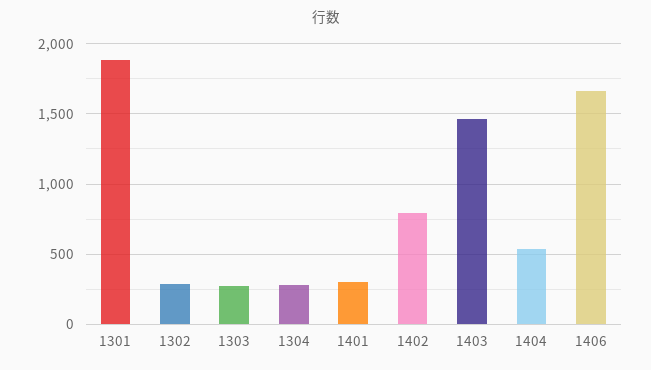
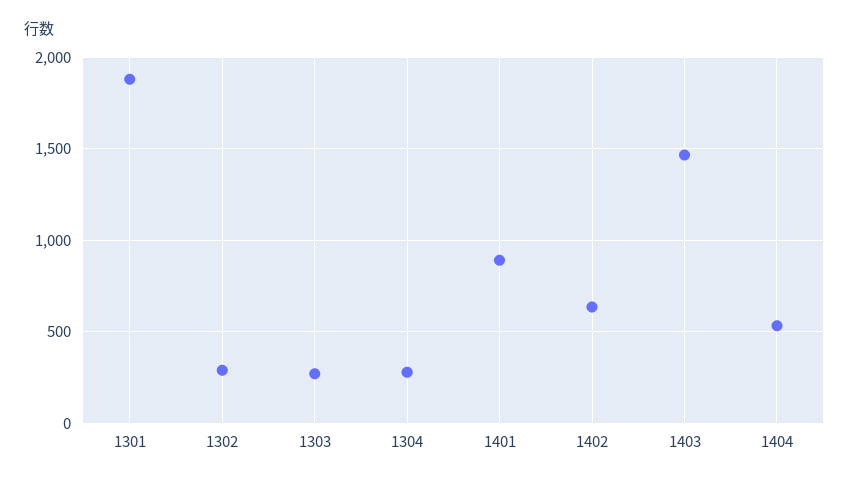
  {
    "1301": 1900,
    "1302": 300,
    "1303": 250,
    "1304": 300,
-   "1401": 300,
+   "1401": 900,
-   "1402": 800,
+   "1402": 650,
    "1403": 1450,
-   "1404": 550,
+   "1404": 550
-   "1406": 1650
  }

